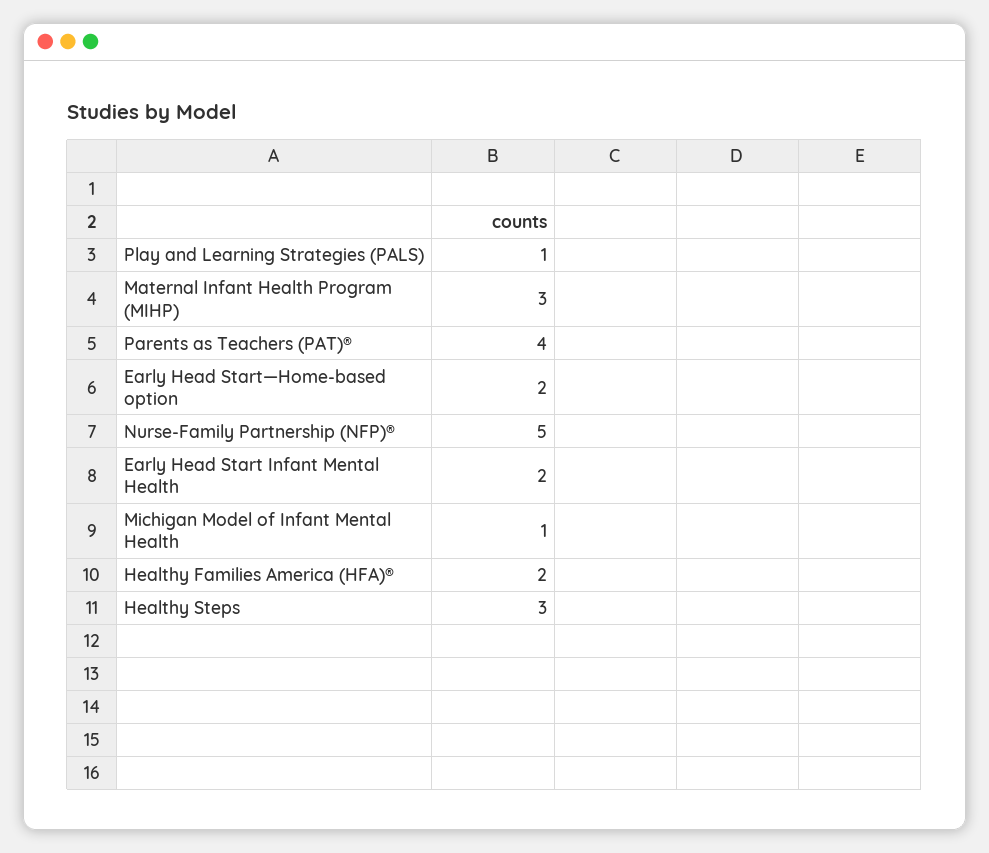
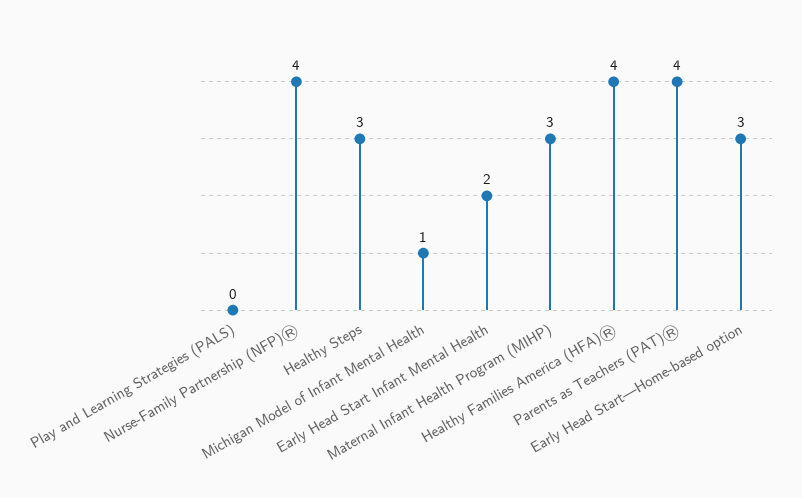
  {
-   "Play and Learning Strategies (PALS)": 1,
+   "Play and Learning Strategies (PALS)": 0,
    "Maternal Infant Health Program (MIHP)": 3,
    "Parents as Teachers (PAT)®": 4,
-   "Early Head Start—Home-based option": 2,
+   "Early Head Start—Home-based option": 3,
-   "Nurse-Family Partnership (NFP)®": 5,
+   "Nurse-Family Partnership (NFP)®": 4,
    "Early Head Start Infant Mental Health": 2,
    "Michigan Model of Infant Mental Health": 1,
-   "Healthy Families America (HFA)®": 2,
+   "Healthy Families America (HFA)®": 4,
    "Healthy Steps": 3
  }

